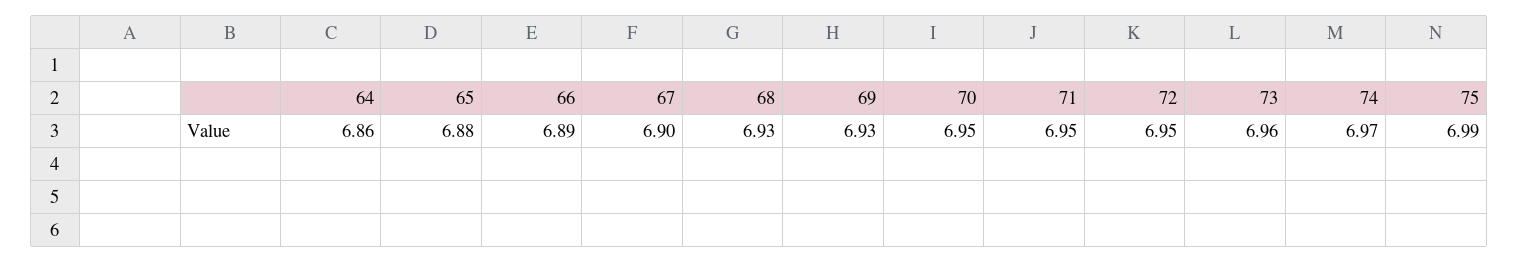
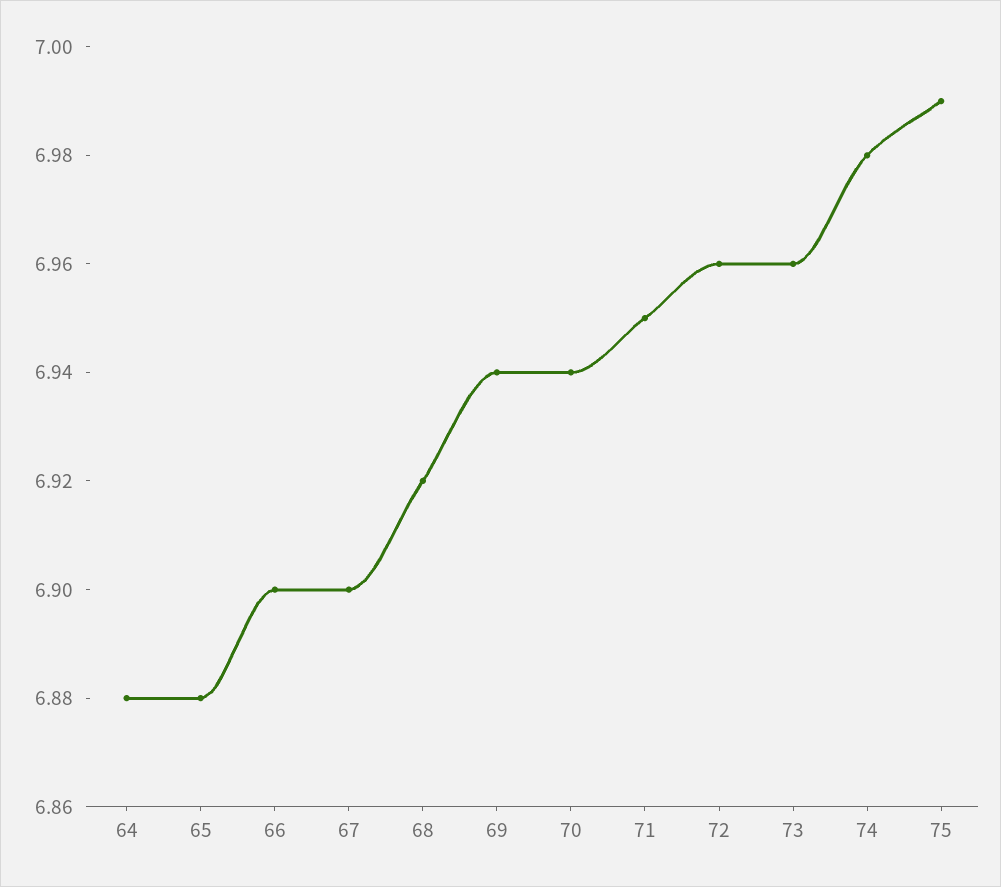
  {
-   "64": 6.86,
+   "64": 6.88,
    "65": 6.88,
-   "66": 6.89,
+   "66": 6.9,
    "67": 6.9,
-   "68": 6.93,
+   "68": 6.92,
-   "69": 6.93,
+   "69": 6.94,
-   "70": 6.95,
+   "70": 6.94,
    "71": 6.95,
-   "72": 6.95,
+   "72": 6.96,
    "73": 6.96,
-   "74": 6.97,
+   "74": 6.98,
    "75": 6.99
  }

